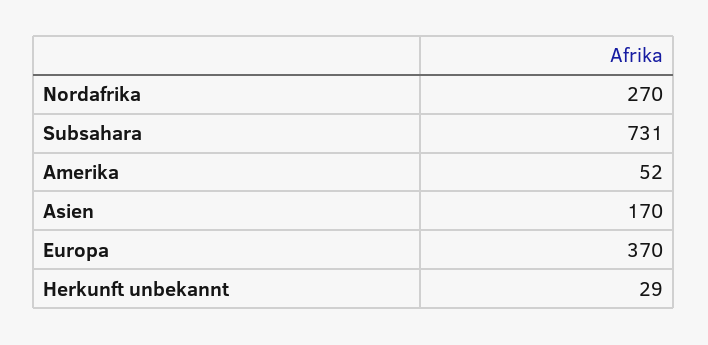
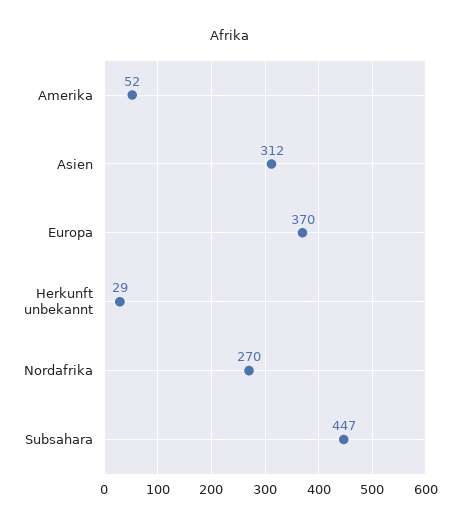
  {
    "Nordafrika": 270,
-   "Subsahara": 731,
+   "Subsahara": 447,
    "Amerika": 52,
-   "Asien": 170,
+   "Asien": 312,
    "Europa": 370,
    "Herkunft unbekannt": 29
  }

